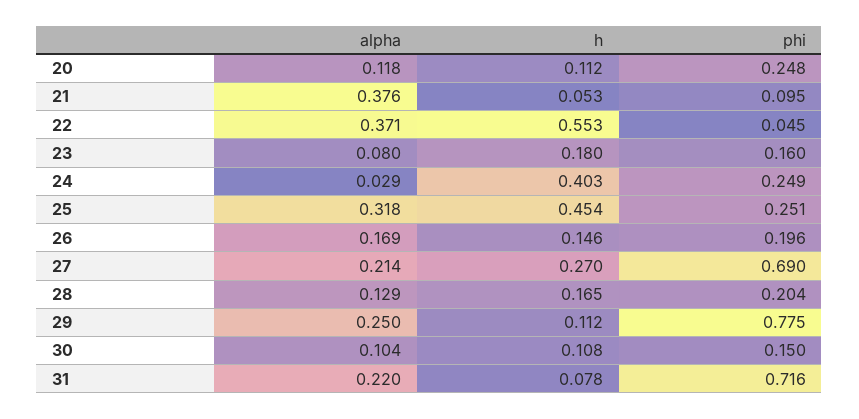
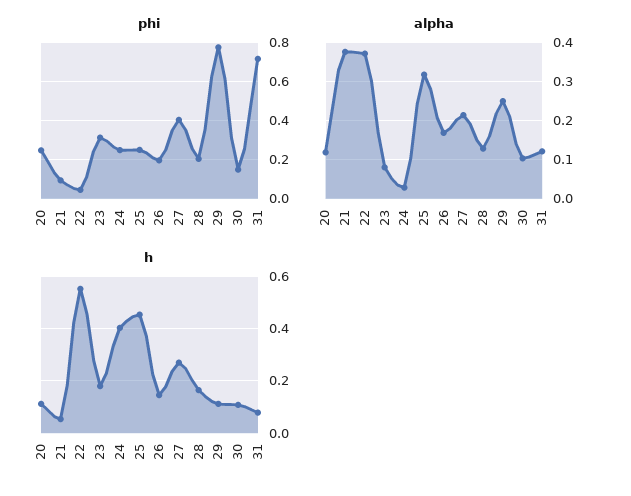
  {
    "alpha": {
      "20": 0.118,
      "21": 0.376,
      "22": 0.371,
      "23": 0.08,
      "24": 0.029,
      "25": 0.318,
      "26": 0.169,
      "27": 0.214,
      "28": 0.129,
      "29": 0.25,
      "30": 0.104,
-     "31": 0.22
+     "31": 0.12
    },
    "h": {
      "20": 0.112,
      "21": 0.053,
      "22": 0.553,
      "23": 0.18,
      "24": 0.403,
      "25": 0.454,
      "26": 0.146,
      "27": 0.27,
      "28": 0.165,
      "29": 0.112,
      "30": 0.108,
      "31": 0.078
    },
    "phi": {
      "20": 0.248,
      "21": 0.095,
      "22": 0.045,
-     "23": 0.16,
+     "23": 0.3,
      "24": 0.249,
      "25": 0.251,
      "26": 0.196,
-     "27": 0.69,
+     "27": 0.4,
      "28": 0.204,
      "29": 0.775,
      "30": 0.15,
      "31": 0.716
    }
  }

